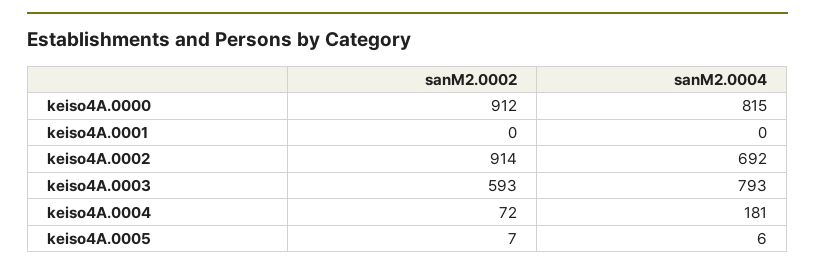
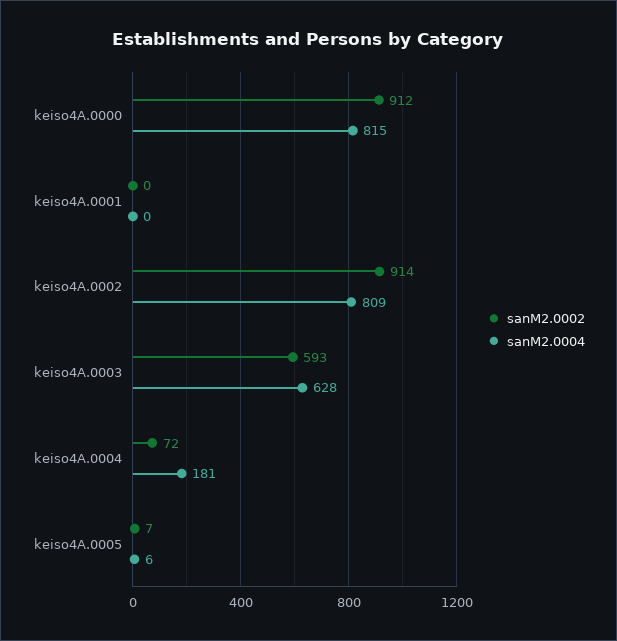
  {
    "sanM2.0002": {
      "keiso4A.0000": 912,
      "keiso4A.0001": 0,
      "keiso4A.0002": 914,
      "keiso4A.0003": 593,
      "keiso4A.0004": 72,
      "keiso4A.0005": 7
    },
    "sanM2.0004": {
      "keiso4A.0000": 815,
      "keiso4A.0001": 0,
-     "keiso4A.0002": 692,
+     "keiso4A.0002": 809,
-     "keiso4A.0003": 793,
+     "keiso4A.0003": 628,
      "keiso4A.0004": 181,
      "keiso4A.0005": 6
    }
  }

